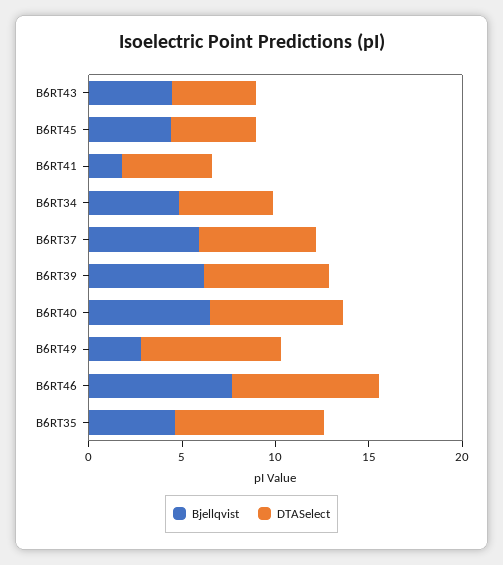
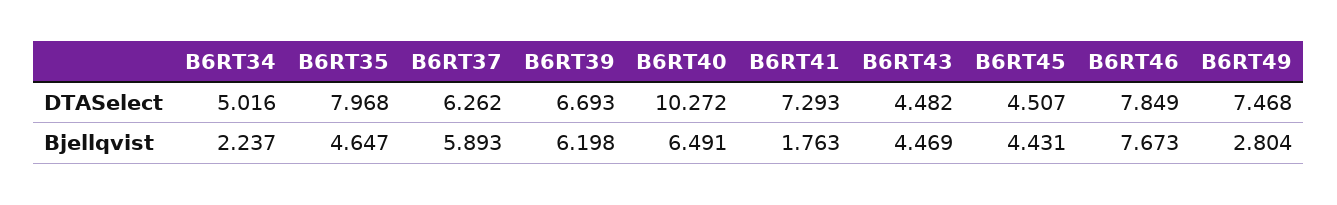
  {
    "Bjellqvist": {
      "B6RT43": 4.469,
      "B6RT45": 4.431,
      "B6RT41": 1.763,
-     "B6RT34": 5,
+     "B6RT34": 2.237,
      "B6RT37": 5.893,
      "B6RT39": 6.198,
      "B6RT40": 6.491,
      "B6RT49": 2.804,
      "B6RT46": 7.673,
      "B6RT35": 4.647
    },
    "DTASelect": {
      "B6RT43": 4.482,
      "B6RT45": 4.507,
-     "B6RT41": 5,
+     "B6RT41": 7.293,
      "B6RT34": 5.016,
      "B6RT37": 6.262,
      "B6RT39": 6.693,
-     "B6RT40": 7,
+     "B6RT40": 10.272,
      "B6RT49": 7.468,
      "B6RT46": 7.849,
      "B6RT35": 7.968
    }
  }

